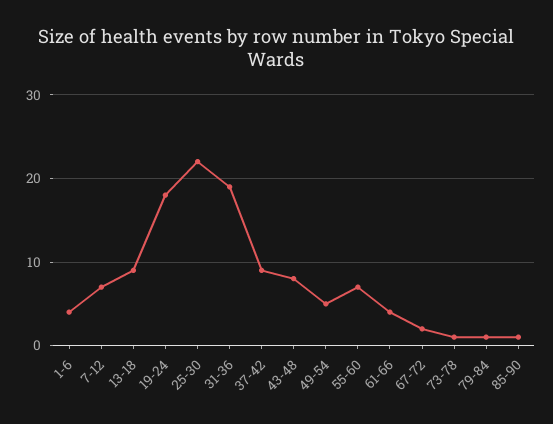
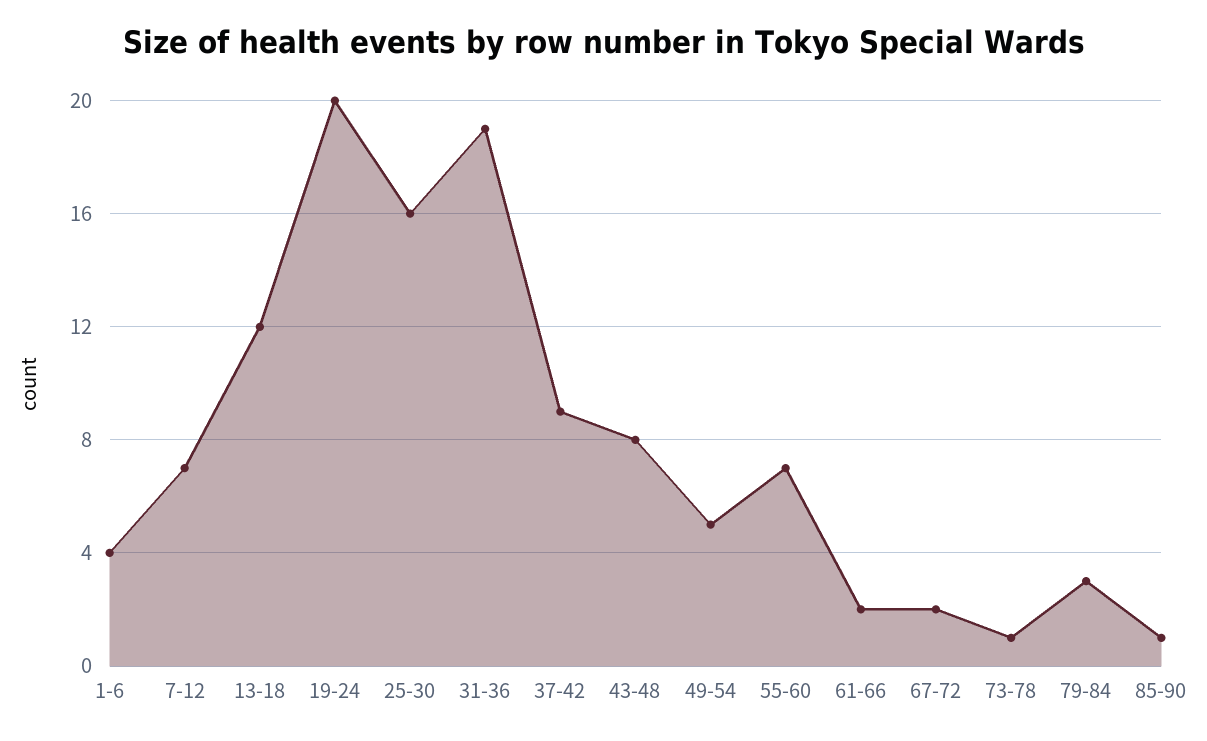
  {
    "1-6": 4,
    "7-12": 7,
-   "13-18": 9,
+   "13-18": 12,
-   "19-24": 18,
+   "19-24": 20,
-   "25-30": 22,
+   "25-30": 16,
    "31-36": 19,
    "37-42": 9,
    "43-48": 8,
    "49-54": 5,
    "55-60": 7,
-   "61-66": 4,
+   "61-66": 2,
    "67-72": 2,
    "73-78": 1,
-   "79-84": 1,
+   "79-84": 3,
    "85-90": 1
  }

